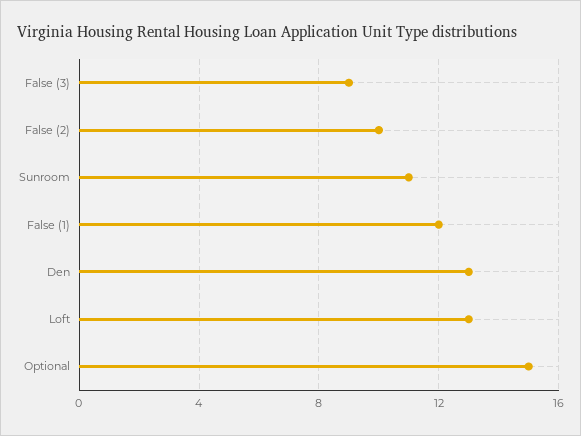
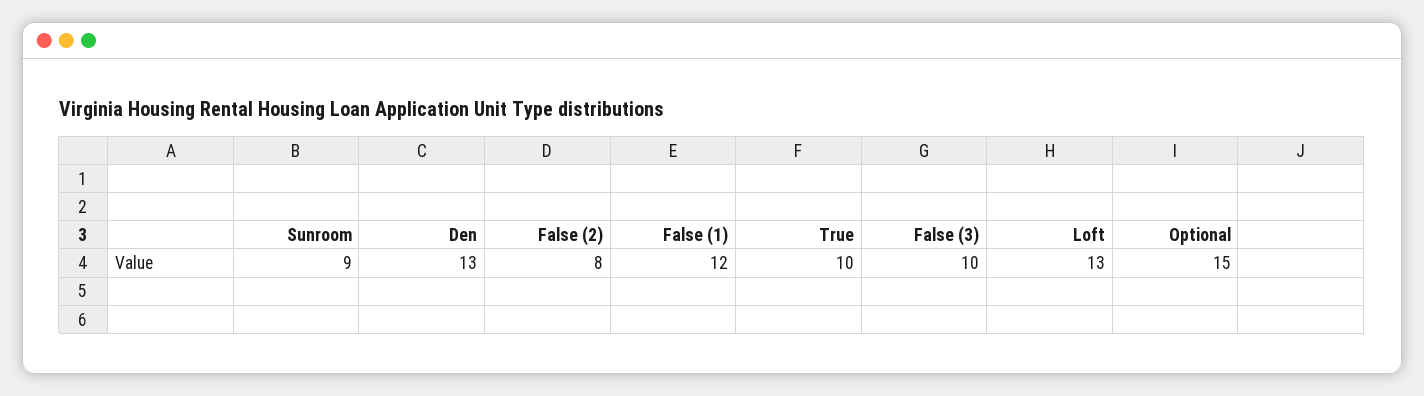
  {
-   "False (3)": 9,
+   "False (3)": 10,
-   "False (2)": 10,
+   "False (2)": 8,
-   "Sunroom": 11,
+   "Sunroom": 9,
    "False (1)": 12,
    "Den": 13,
    "Loft": 13,
-   "Optional": 15
+   "Optional": 15,
+   "True": 10
  }

